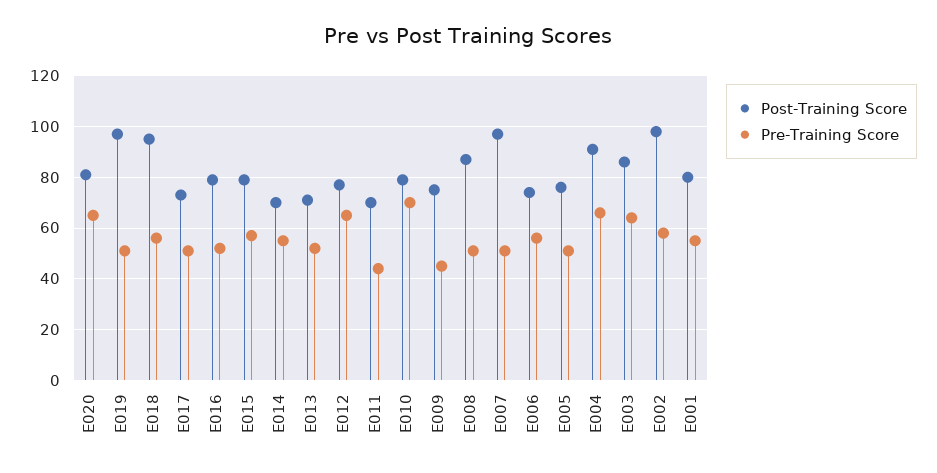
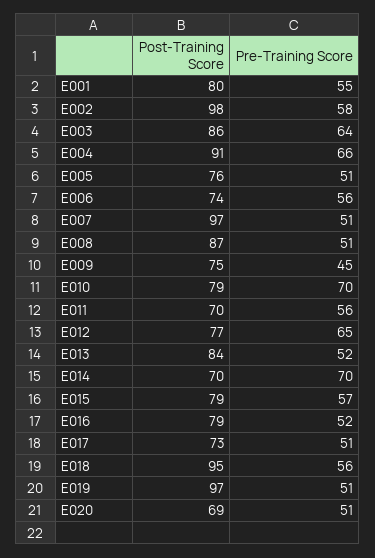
  {
    "Post-Training Score": {
-     "E020": 80,
+     "E020": 69,
      "E019": 97,
      "E018": 95,
      "E017": 73,
      "E016": 79,
      "E015": 79,
      "E014": 70,
-     "E013": 70,
+     "E013": 84,
      "E012": 77,
      "E011": 70,
      "E010": 79,
      "E009": 75,
      "E008": 87,
      "E007": 97,
      "E006": 74,
      "E005": 76,
      "E004": 91,
      "E003": 86,
      "E002": 98,
      "E001": 80
    },
    "Pre-Training Score": {
-     "E020": 65,
+     "E020": 51,
      "E019": 51,
      "E018": 56,
      "E017": 51,
      "E016": 52,
      "E015": 57,
-     "E014": 55,
+     "E014": 70,
      "E013": 52,
      "E012": 65,
-     "E011": 45,
+     "E011": 56,
      "E010": 70,
      "E009": 45,
      "E008": 51,
      "E007": 51,
      "E006": 56,
      "E005": 51,
      "E004": 66,
      "E003": 64,
      "E002": 58,
      "E001": 55
    }
  }

